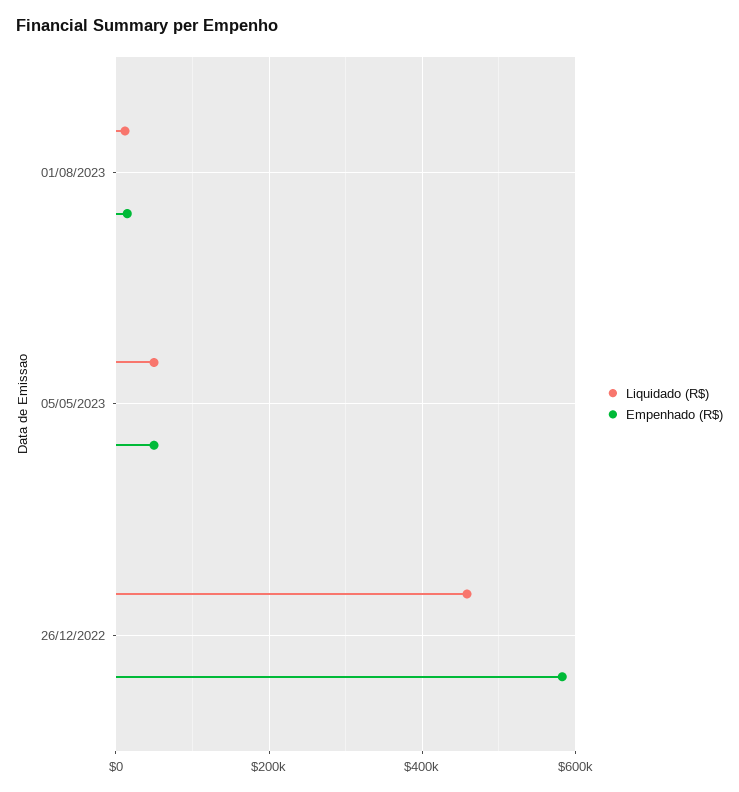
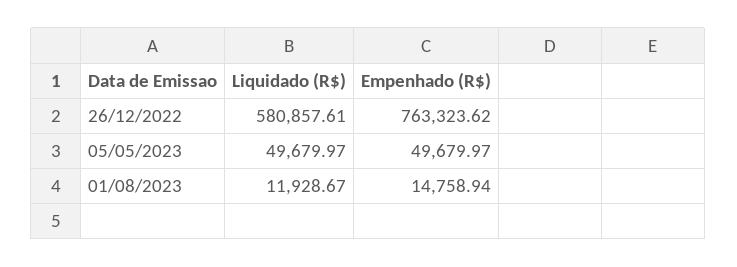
  {
    "Liquidado (R$)": {
      "01/08/2023": 11928.67,
      "05/05/2023": 49679.97,
-     "26/12/2022": 460000
+     "26/12/2022": 580857.61
    },
    "Empenhado (R$)": {
      "01/08/2023": 14758.94,
      "05/05/2023": 49679.97,
-     "26/12/2022": 580000
+     "26/12/2022": 763323.62
    }
  }

